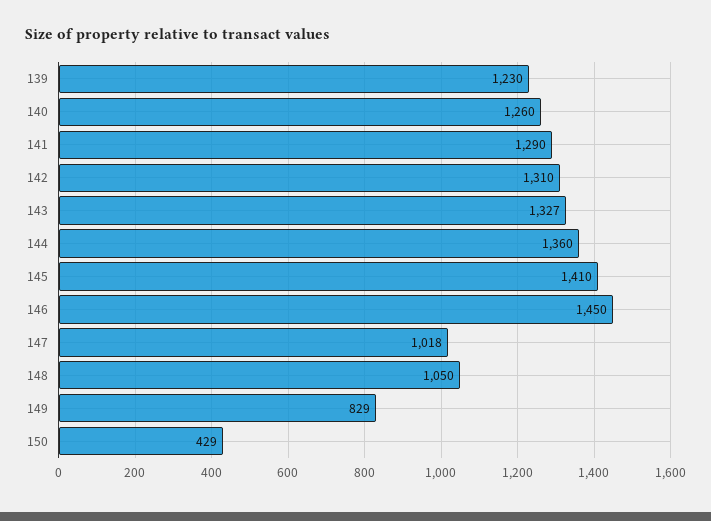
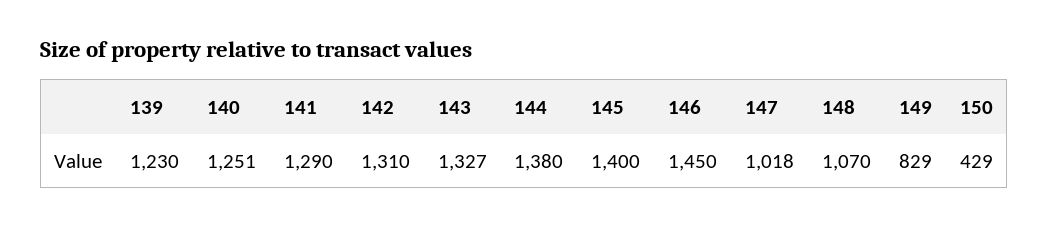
  {
    "139": 1230,
-   "140": 1260,
+   "140": 1251,
    "141": 1290,
    "142": 1310,
    "143": 1327,
-   "144": 1360,
+   "144": 1380,
-   "145": 1410,
+   "145": 1400,
    "146": 1450,
    "147": 1018,
-   "148": 1050,
+   "148": 1070,
    "149": 829,
    "150": 429
  }

